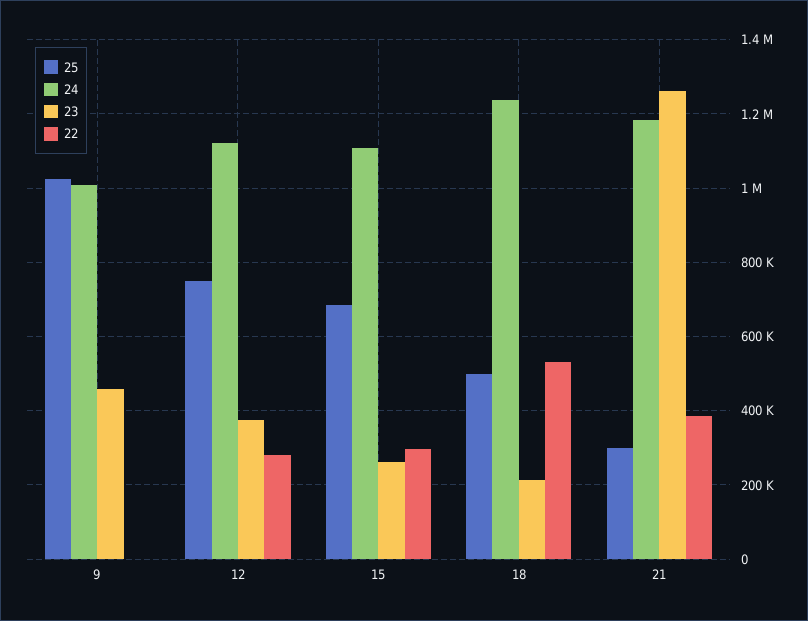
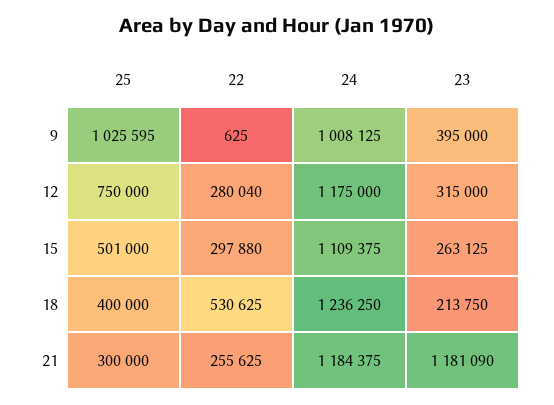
  {
    "25": {
      "9": 1025595,
      "12": 750000,
-     "15": 680000,
+     "15": 501000,
-     "18": 500000,
+     "18": 400000,
      "21": 300000
    },
    "24": {
      "9": 1008125,
-     "12": 1120000,
+     "12": 1175000,
      "15": 1109375,
      "18": 1236250,
      "21": 1184375
    },
    "23": {
-     "9": 460000,
+     "9": 395000,
-     "12": 380000,
+     "12": 315000,
      "15": 263125,
      "18": 213750,
-     "21": 1260000
+     "21": 1181090
    },
    "22": {
      "9": 625,
      "12": 280040,
      "15": 297880,
      "18": 530625,
-     "21": 380000
+     "21": 255625
    }
  }

